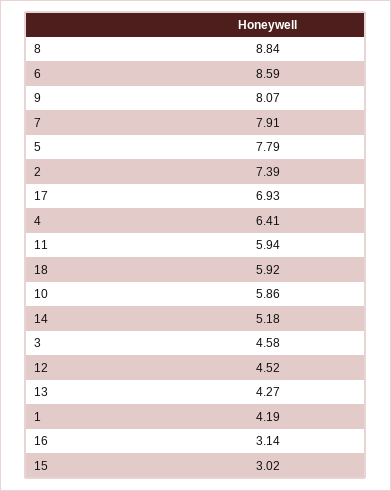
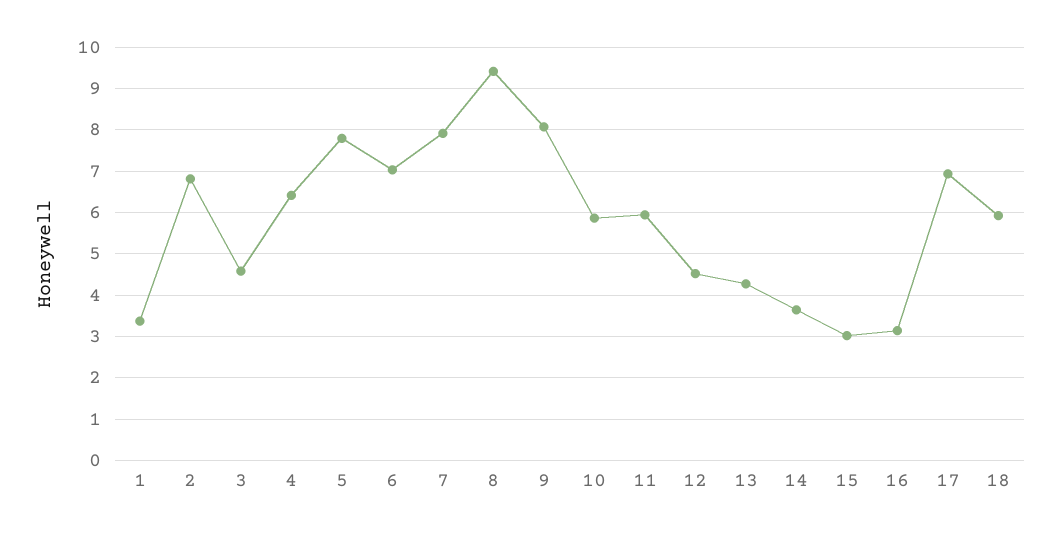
  {
-   "8": 8.84,
+   "8": 9.4,
-   "6": 8.59,
+   "6": 7,
    "9": 8.07,
    "7": 7.91,
    "5": 7.79,
-   "2": 7.39,
+   "2": 6.8,
    "17": 6.93,
    "4": 6.41,
    "11": 5.94,
    "18": 5.92,
    "10": 5.86,
-   "14": 5.18,
+   "14": 3.6,
    "3": 4.58,
    "12": 4.52,
    "13": 4.27,
-   "1": 4.19,
+   "1": 3.4,
    "16": 3.14,
    "15": 3.02
  }

